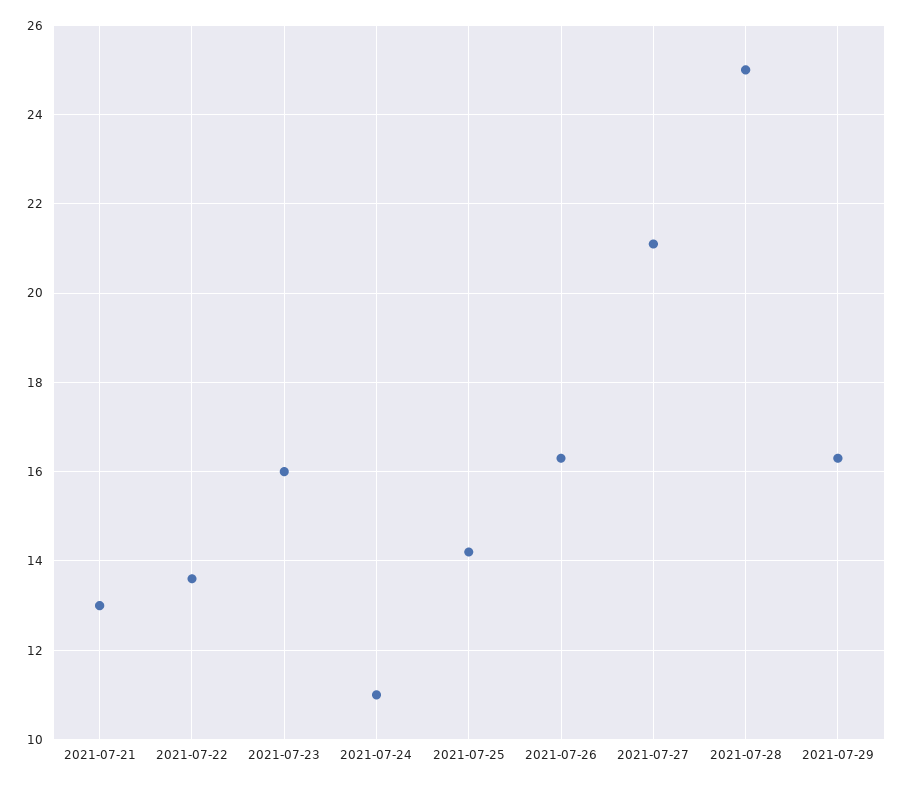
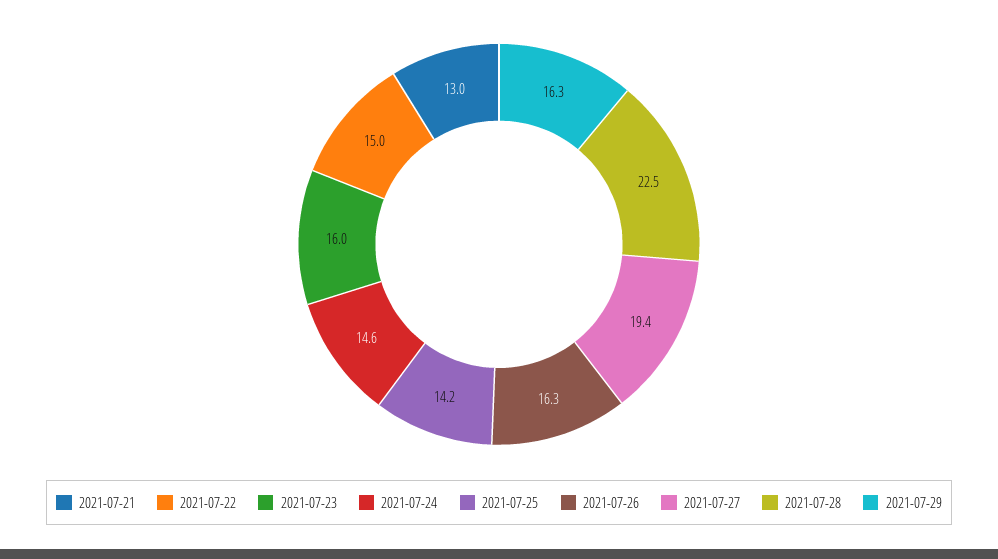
  {
    "2021-07-21": 13,
-   "2021-07-22": 13.5,
+   "2021-07-22": 15,
    "2021-07-23": 16,
-   "2021-07-24": 11,
+   "2021-07-24": 14.6,
    "2021-07-25": 14.2,
    "2021-07-26": 16.3,
-   "2021-07-27": 21,
+   "2021-07-27": 19.4,
-   "2021-07-28": 25,
+   "2021-07-28": 22.5,
    "2021-07-29": 16.3
  }

